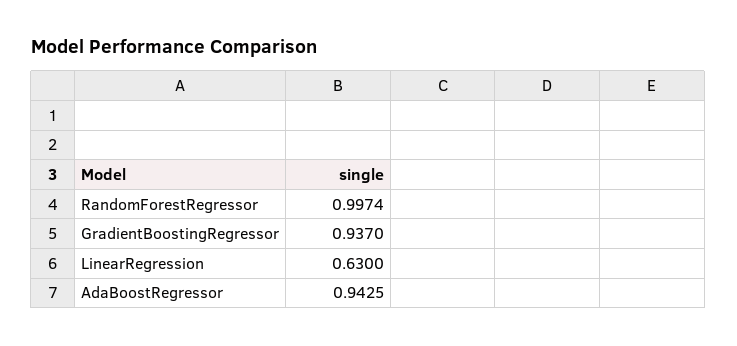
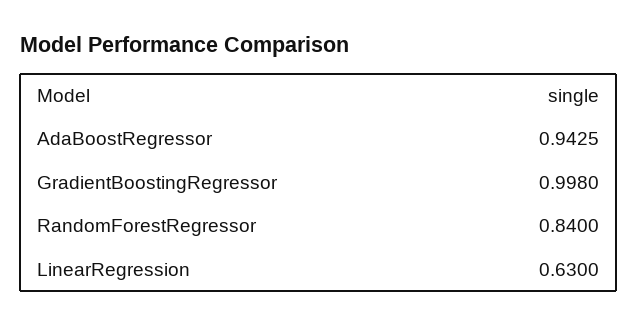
  {
-   "RandomForestRegressor": 0.9974,
+   "RandomForestRegressor": 0.84,
-   "GradientBoostingRegressor": 0.937,
+   "GradientBoostingRegressor": 0.998,
    "LinearRegression": 0.63,
    "AdaBoostRegressor": 0.9425
  }

